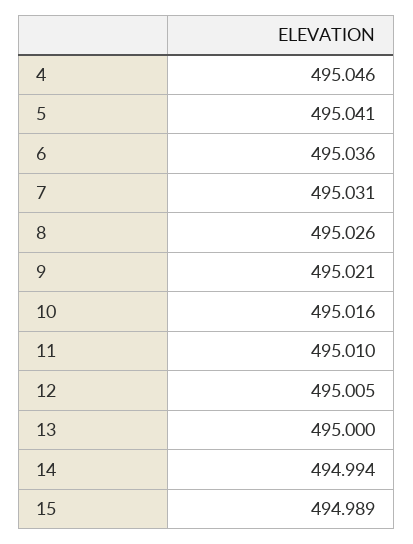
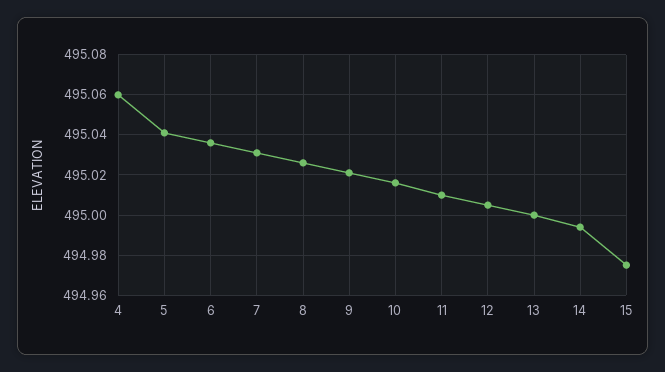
  {
-   "4": 495.046,
+   "4": 495.06,
    "5": 495.041,
    "6": 495.036,
    "7": 495.031,
    "8": 495.026,
    "9": 495.021,
    "10": 495.016,
    "11": 495.01,
    "12": 495.005,
    "13": 495,
    "14": 494.994,
-   "15": 494.989
+   "15": 494.975
  }

